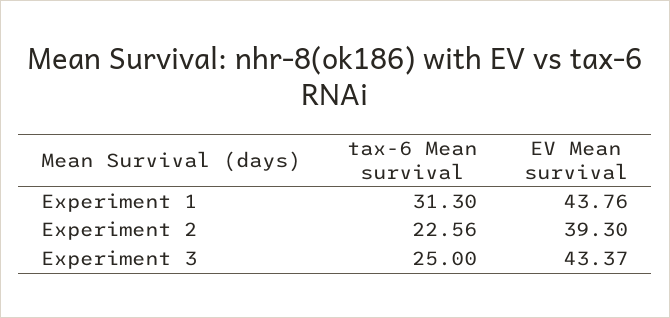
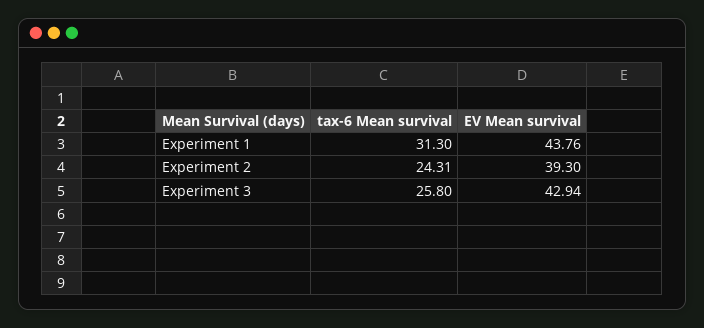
  {
    "tax-6 Mean survival": {
      "Experiment 1": 31.3,
-     "Experiment 2": 22.56,
+     "Experiment 2": 24.31,
-     "Experiment 3": 25
+     "Experiment 3": 25.8
    },
    "EV Mean survival": {
      "Experiment 1": 43.76,
      "Experiment 2": 39.3,
-     "Experiment 3": 43.37
+     "Experiment 3": 42.94
    }
  }

